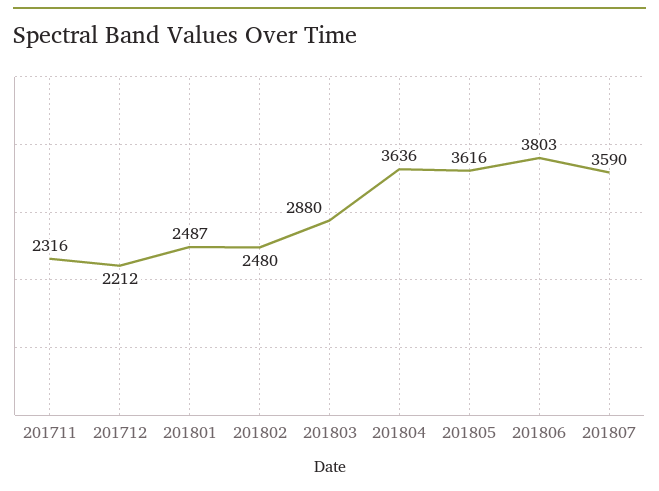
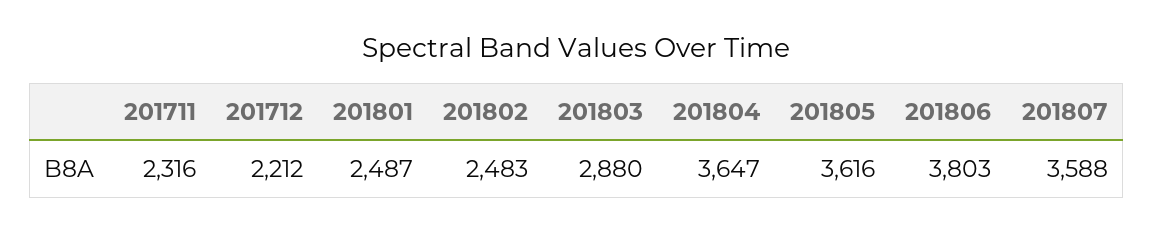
  {
    "201711": 2316,
    "201712": 2212,
    "201801": 2487,
-   "201802": 2480,
+   "201802": 2483,
    "201803": 2880,
-   "201804": 3636,
+   "201804": 3647,
    "201805": 3616,
    "201806": 3803,
-   "201807": 3590
+   "201807": 3588
  }

